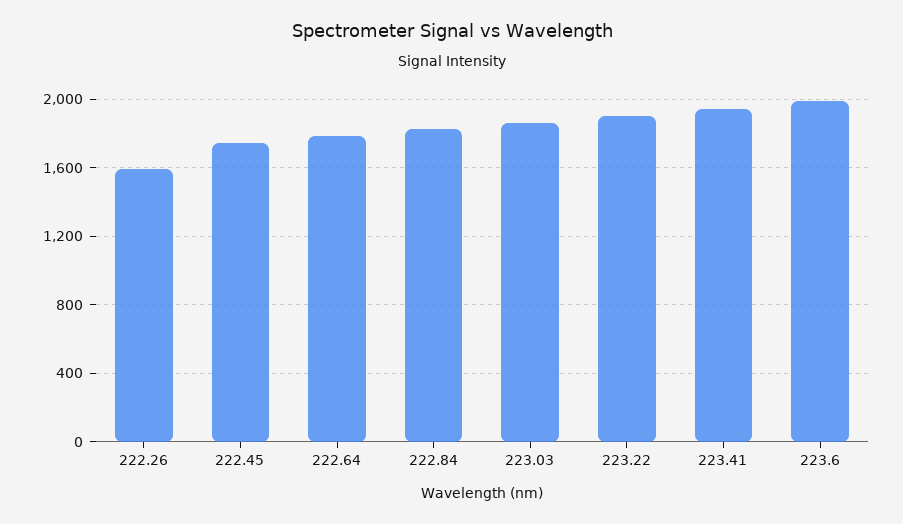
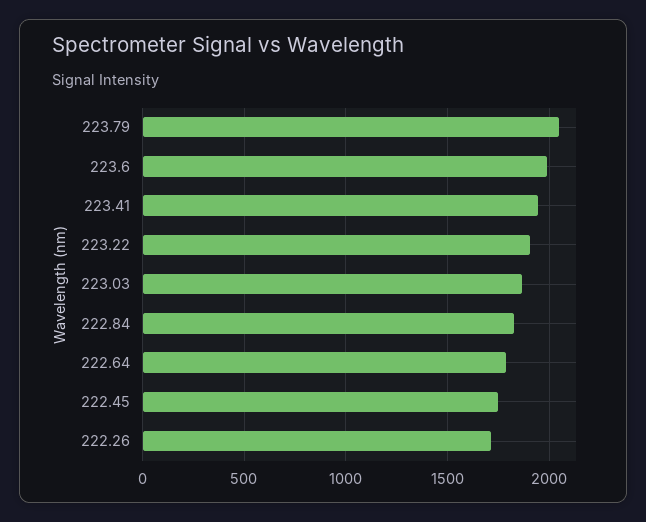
  {
-   "222.26": 1600,
+   "222.26": 1700,
    "222.45": 1750,
    "222.64": 1800,
    "222.84": 1850,
    "223.03": 1850,
    "223.22": 1900,
    "223.41": 1950,
-   "223.6": 2000
+   "223.6": 2000,
+   "223.79": 2050
  }

